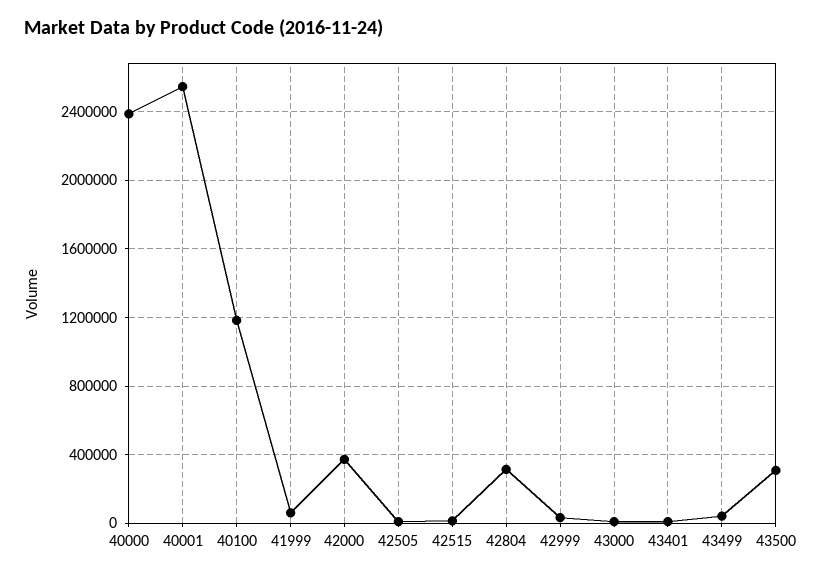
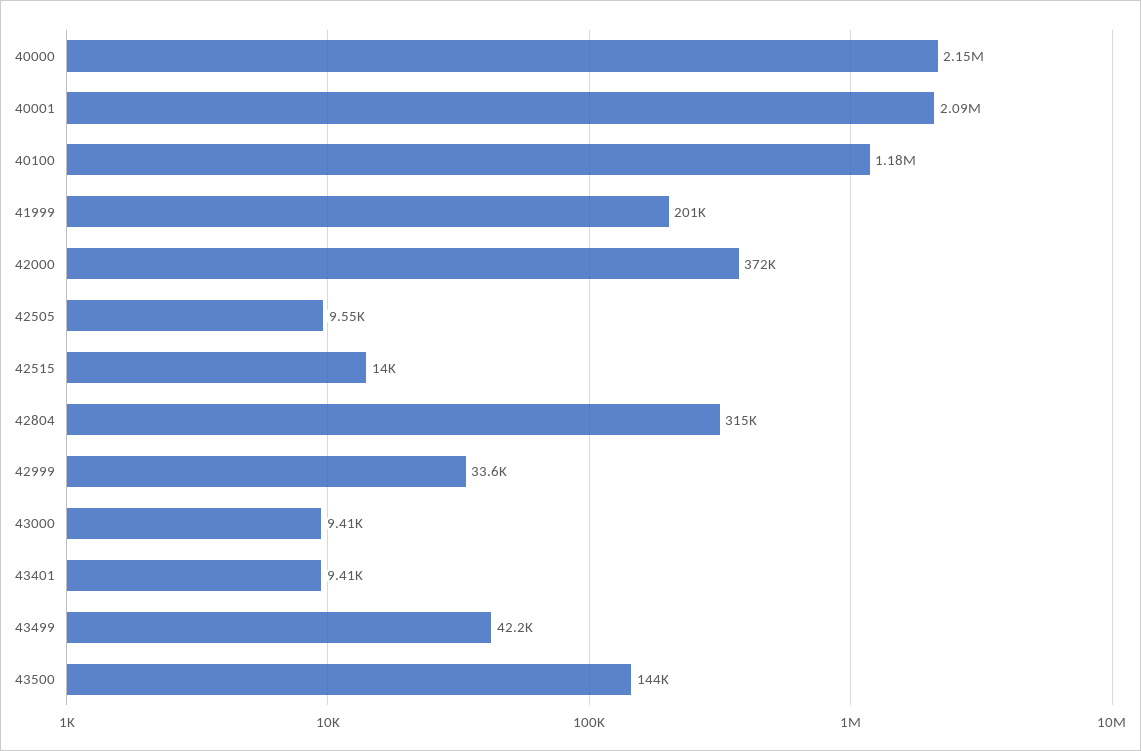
  {
-   "40000": 2400000,
+   "40000": 2150000,
-   "40001": 2550000,
+   "40001": 2090000,
    "40100": 1180000,
-   "41999": 50000,
+   "41999": 201000,
    "42000": 372000,
    "42505": 9550,
    "42515": 14000,
    "42804": 315000,
    "42999": 33600,
    "43000": 9410,
    "43401": 9410,
    "43499": 42200,
-   "43500": 300000
+   "43500": 144000
  }

